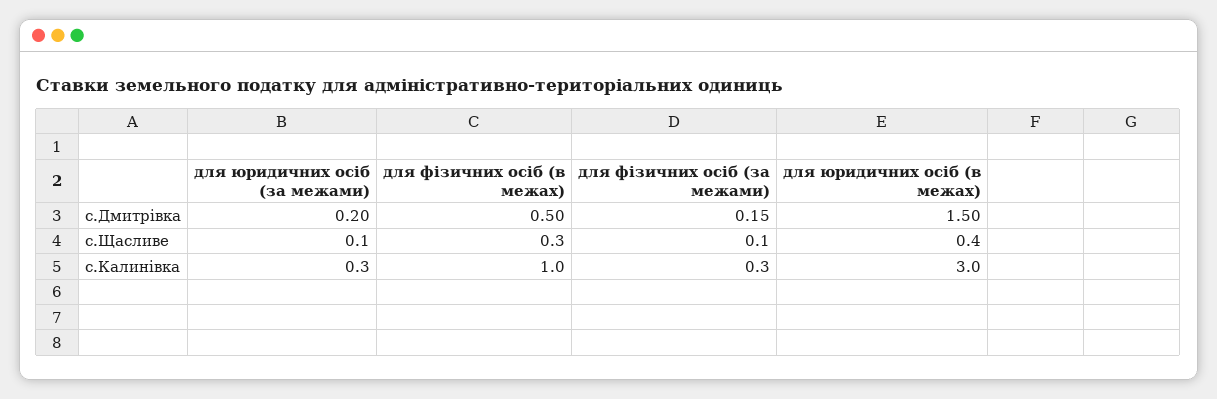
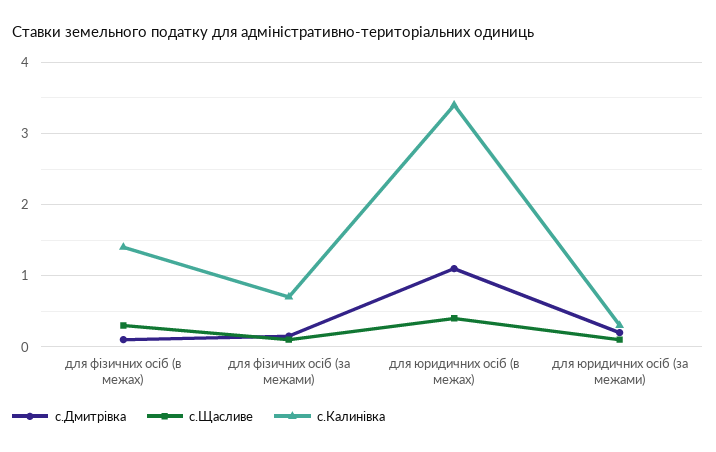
  {
    "с.Дмитрівка": {
      "для юридичних осіб (за межами)": 0.2,
-     "для фізичних осіб (в межах)": 0.5,
+     "для фізичних осіб (в межах)": 0.1,
      "для фізичних осіб (за межами)": 0.15,
-     "для юридичних осіб (в межах)": 1.5
+     "для юридичних осіб (в межах)": 1.1
    },
    "с.Щасливе": {
      "для юридичних осіб (за межами)": 0.1,
      "для фізичних осіб (в межах)": 0.3,
      "для фізичних осіб (за межами)": 0.1,
      "для юридичних осіб (в межах)": 0.4
    },
    "с.Калинівка": {
      "для юридичних осіб (за межами)": 0.3,
-     "для фізичних осіб (в межах)": 1,
+     "для фізичних осіб (в межах)": 1.4,
-     "для фізичних осіб (за межами)": 0.3,
+     "для фізичних осіб (за межами)": 0.7,
-     "для юридичних осіб (в межах)": 3
+     "для юридичних осіб (в межах)": 3.4
    }
  }

